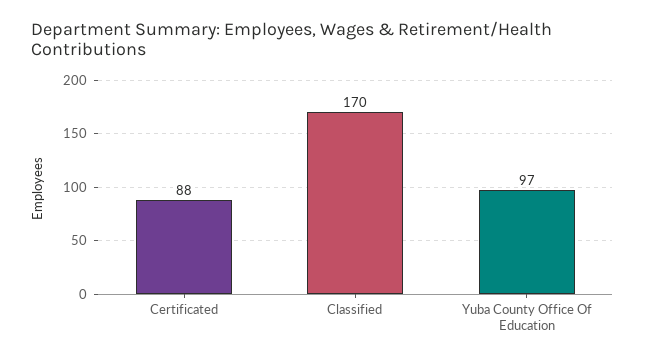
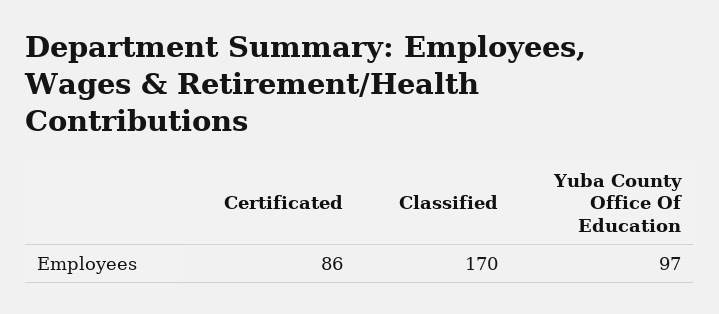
  {
-   "Certificated": 88,
+   "Certificated": 86,
    "Classified": 170,
    "Yuba County Office Of Education": 97
  }

